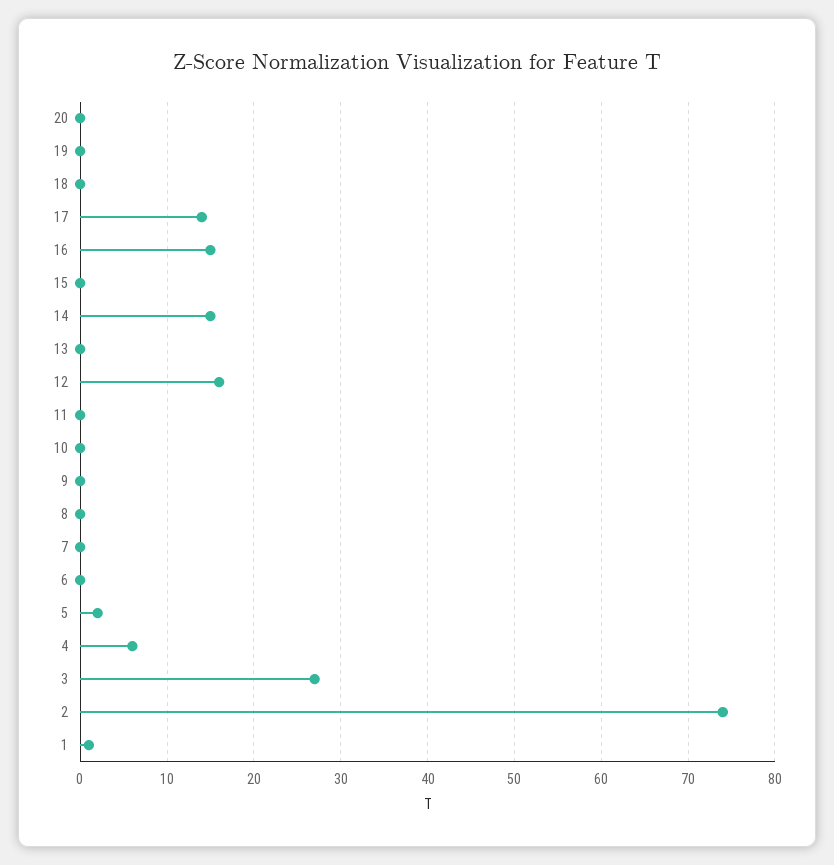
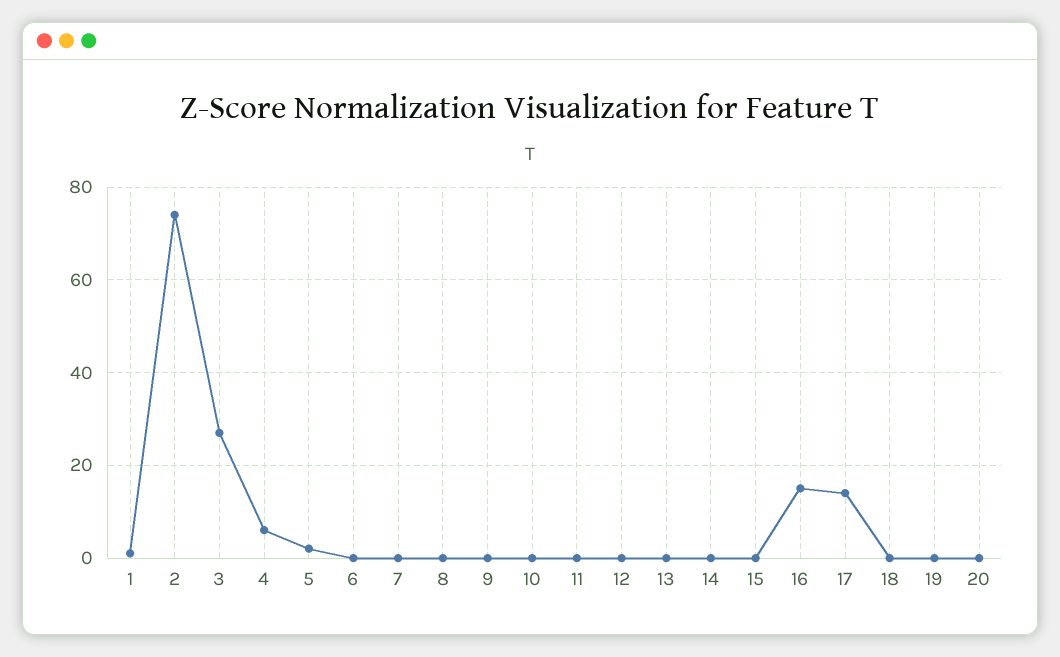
  {
    "20": 0,
    "19": 0,
    "18": 0,
    "17": 14,
    "16": 15,
    "15": 0,
-   "14": 15,
+   "14": 0,
    "13": 0,
-   "12": 16,
+   "12": 0,
    "11": 0,
    "10": 0,
    "9": 0,
    "8": 0,
    "7": 0,
    "6": 0,
    "5": 2,
    "4": 6,
    "3": 27,
    "2": 74,
    "1": 1
  }

